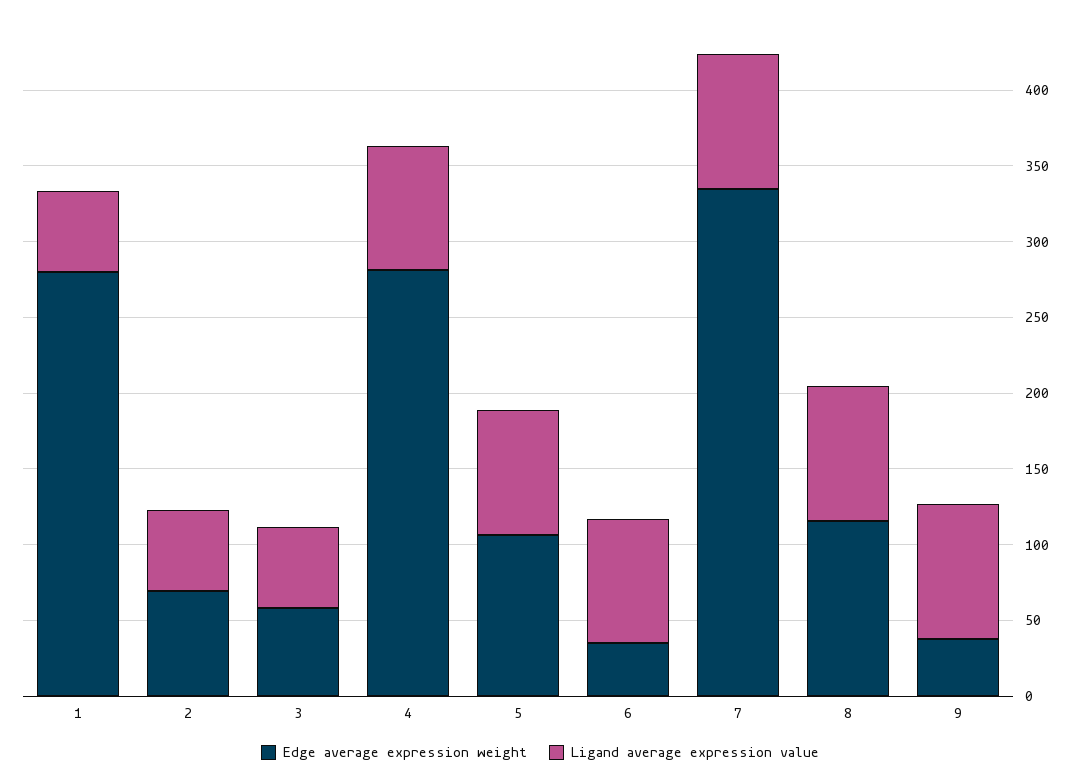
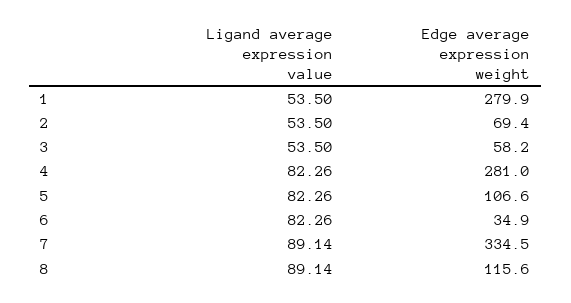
  {
    "Edge average expression weight": {
      "1": 279.9,
      "2": 69.4,
      "3": 58.2,
      "4": 281,
      "5": 106.6,
      "6": 34.9,
      "7": 334.5,
-     "8": 115.6,
+     "8": 115.6
-     "9": 40
    },
    "Ligand average expression value": {
      "1": 53.5,
      "2": 53.5,
      "3": 53.5,
      "4": 82.26,
      "5": 82.26,
      "6": 82.26,
      "7": 89.14,
-     "8": 89.14,
+     "8": 89.14
-     "9": 90
    }
  }

